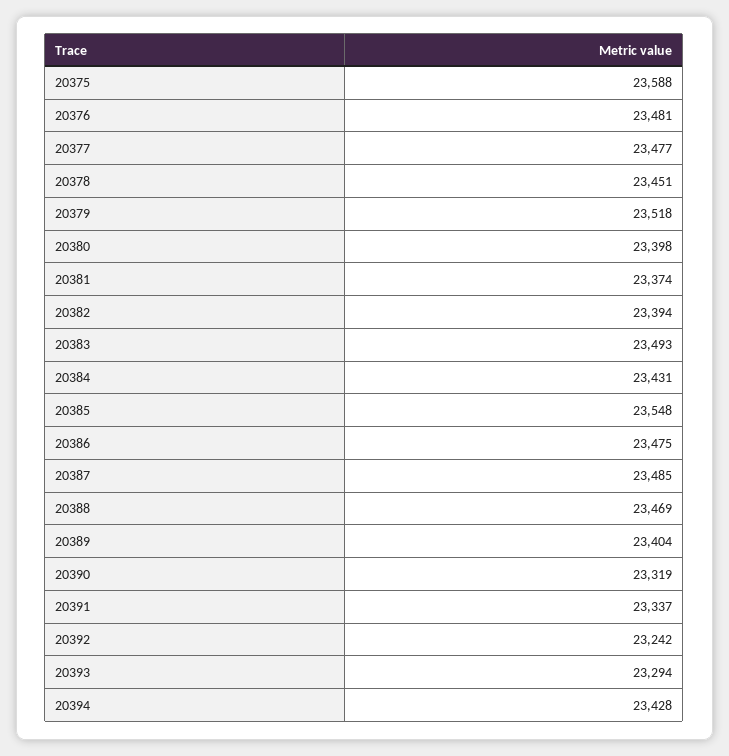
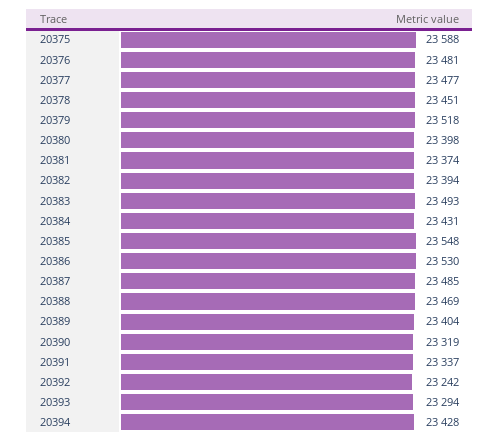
  {
    "20375": 23588,
    "20376": 23481,
    "20377": 23477,
    "20378": 23451,
    "20379": 23518,
    "20380": 23398,
    "20381": 23374,
    "20382": 23394,
    "20383": 23493,
    "20384": 23431,
    "20385": 23548,
-   "20386": 23475,
+   "20386": 23530,
    "20387": 23485,
    "20388": 23469,
    "20389": 23404,
    "20390": 23319,
    "20391": 23337,
    "20392": 23242,
    "20393": 23294,
    "20394": 23428
  }

